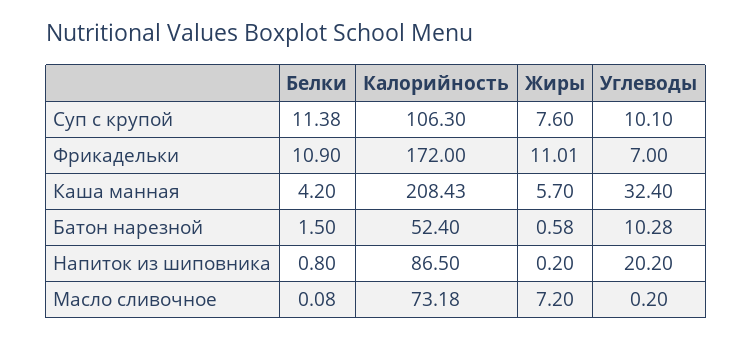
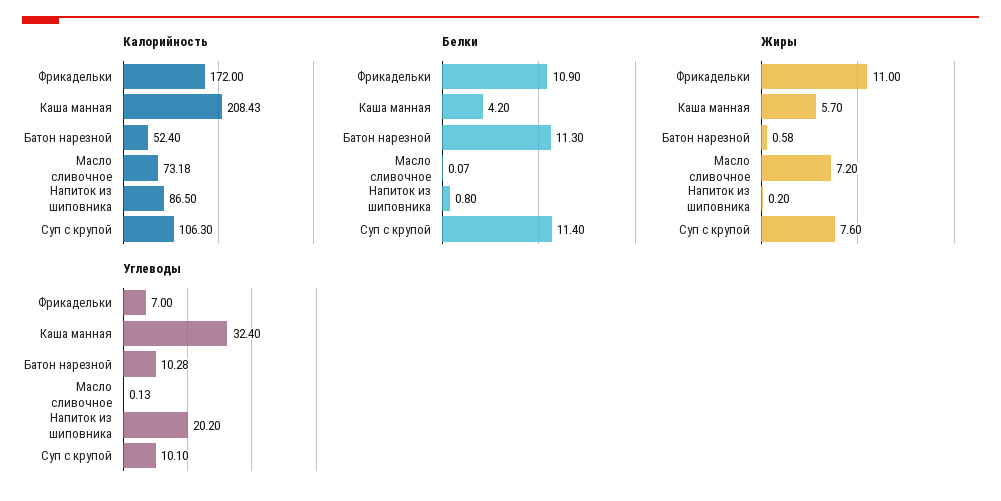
  {
    "Белки": {
-     "Суп с крупой": 11.38,
+     "Суп с крупой": 11.4,
      "Фрикадельки": 10.9,
      "Каша манная": 4.2,
-     "Батон нарезной": 1.5,
+     "Батон нарезной": 11.3,
      "Напиток из шиповника": 0.8,
-     "Масло сливочное": 0.08
+     "Масло сливочное": 0.07
    },
    "Калорийность": {
      "Суп с крупой": 106.3,
      "Фрикадельки": 172,
      "Каша манная": 208.43,
      "Батон нарезной": 52.4,
      "Напиток из шиповника": 86.5,
      "Масло сливочное": 73.18
    },
    "Жиры": {
      "Суп с крупой": 7.6,
-     "Фрикадельки": 11.01,
+     "Фрикадельки": 11,
      "Каша манная": 5.7,
      "Батон нарезной": 0.58,
      "Напиток из шиповника": 0.2,
      "Масло сливочное": 7.2
    },
    "Углеводы": {
      "Суп с крупой": 10.1,
      "Фрикадельки": 7,
      "Каша манная": 32.4,
      "Батон нарезной": 10.28,
      "Напиток из шиповника": 20.2,
-     "Масло сливочное": 0.2
+     "Масло сливочное": 0.13
    }
  }

